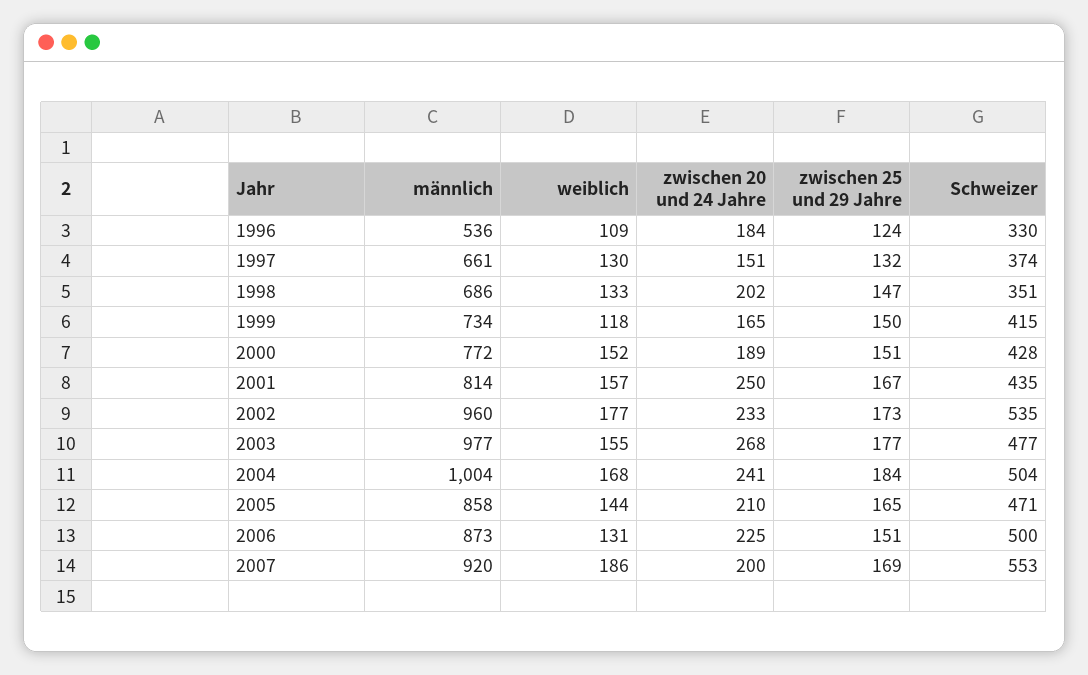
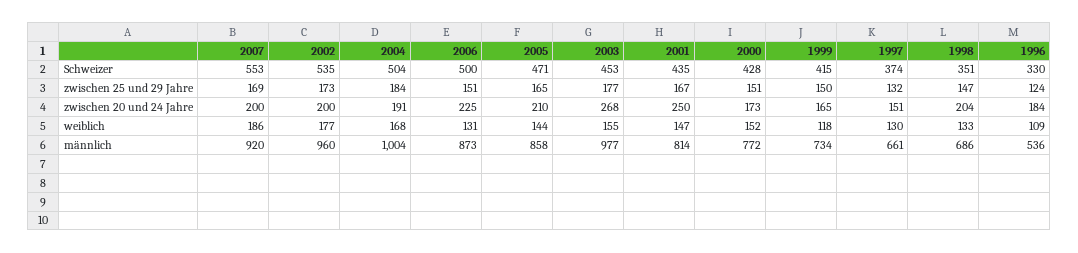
  {
    "männlich": {
      "1996": 536,
      "1997": 661,
      "1998": 686,
      "1999": 734,
      "2000": 772,
      "2001": 814,
      "2002": 960,
      "2003": 977,
      "2004": 1004,
      "2005": 858,
      "2006": 873,
      "2007": 920
    },
    "weiblich": {
      "1996": 109,
      "1997": 130,
      "1998": 133,
      "1999": 118,
      "2000": 152,
-     "2001": 157,
+     "2001": 147,
      "2002": 177,
      "2003": 155,
      "2004": 168,
      "2005": 144,
      "2006": 131,
      "2007": 186
    },
    "zwischen 20 und 24 Jahre": {
      "1996": 184,
      "1997": 151,
-     "1998": 202,
+     "1998": 204,
      "1999": 165,
-     "2000": 189,
+     "2000": 173,
      "2001": 250,
-     "2002": 233,
+     "2002": 200,
      "2003": 268,
-     "2004": 241,
+     "2004": 191,
      "2005": 210,
      "2006": 225,
      "2007": 200
    },
    "zwischen 25 und 29 Jahre": {
      "1996": 124,
      "1997": 132,
      "1998": 147,
      "1999": 150,
      "2000": 151,
      "2001": 167,
      "2002": 173,
      "2003": 177,
      "2004": 184,
      "2005": 165,
      "2006": 151,
      "2007": 169
    },
    "Schweizer": {
      "1996": 330,
      "1997": 374,
      "1998": 351,
      "1999": 415,
      "2000": 428,
      "2001": 435,
      "2002": 535,
-     "2003": 477,
+     "2003": 453,
      "2004": 504,
      "2005": 471,
      "2006": 500,
      "2007": 553
    }
  }

